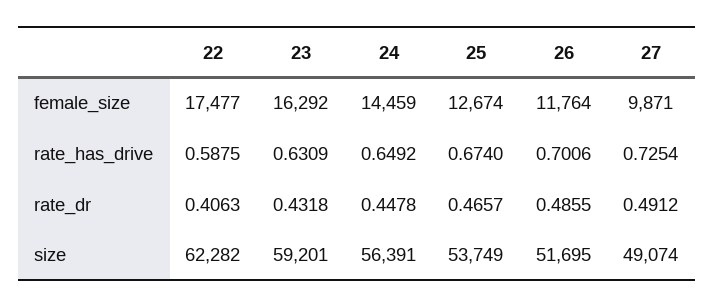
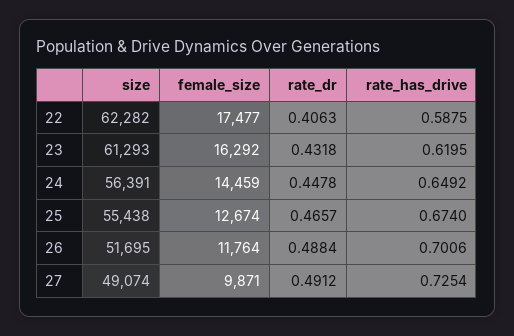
  {
    "22": {
      "female_size": 17477,
      "rate_has_drive": 0.5875,
      "rate_dr": 0.4063,
      "size": 62282
    },
    "23": {
      "female_size": 16292,
-     "rate_has_drive": 0.6309,
+     "rate_has_drive": 0.6195,
      "rate_dr": 0.4318,
-     "size": 59201
+     "size": 61293
    },
    "24": {
      "female_size": 14459,
      "rate_has_drive": 0.6492,
      "rate_dr": 0.4478,
      "size": 56391
    },
    "25": {
      "female_size": 12674,
      "rate_has_drive": 0.674,
      "rate_dr": 0.4657,
-     "size": 53749
+     "size": 55438
    },
    "26": {
      "female_size": 11764,
      "rate_has_drive": 0.7006,
-     "rate_dr": 0.4855,
+     "rate_dr": 0.4884,
      "size": 51695
    },
    "27": {
      "female_size": 9871,
      "rate_has_drive": 0.7254,
      "rate_dr": 0.4912,
      "size": 49074
    }
  }

